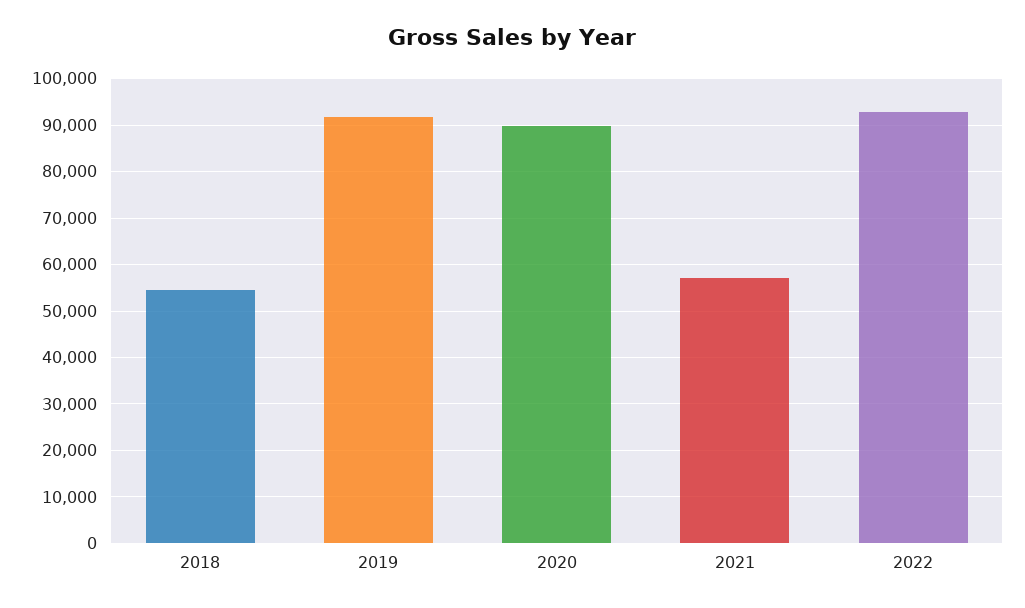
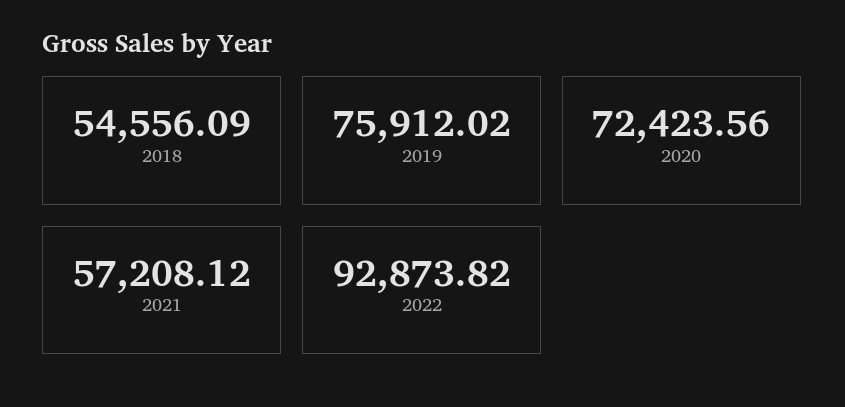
  {
    "2018": 54556.09,
-   "2019": 92000,
+   "2019": 75912.02,
-   "2020": 90000,
+   "2020": 72423.56,
    "2021": 57208.12,
    "2022": 92873.82
  }

